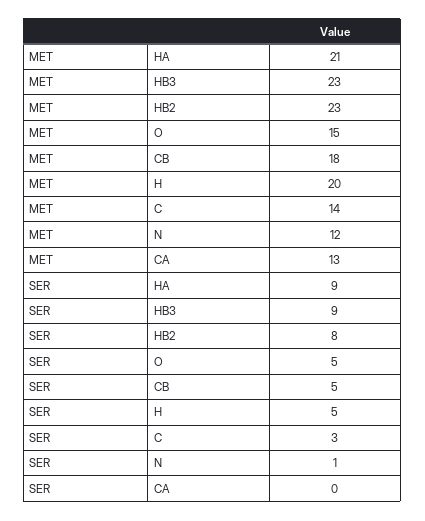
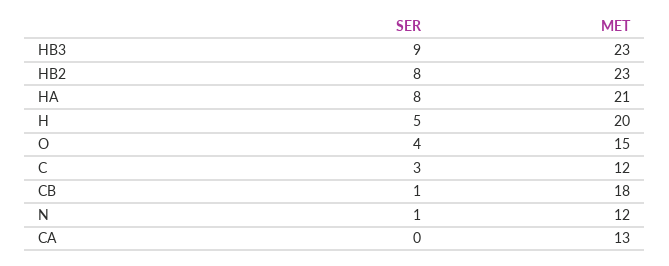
  {
    "MET": {
      "HA": 21,
      "HB3": 23,
      "HB2": 23,
      "O": 15,
      "CB": 18,
      "H": 20,
-     "C": 14,
+     "C": 12,
      "N": 12,
      "CA": 13
    },
    "SER": {
-     "HA": 9,
+     "HA": 8,
      "HB3": 9,
      "HB2": 8,
-     "O": 5,
+     "O": 4,
-     "CB": 5,
+     "CB": 1,
      "H": 5,
      "C": 3,
      "N": 1,
      "CA": 0
    }
  }

